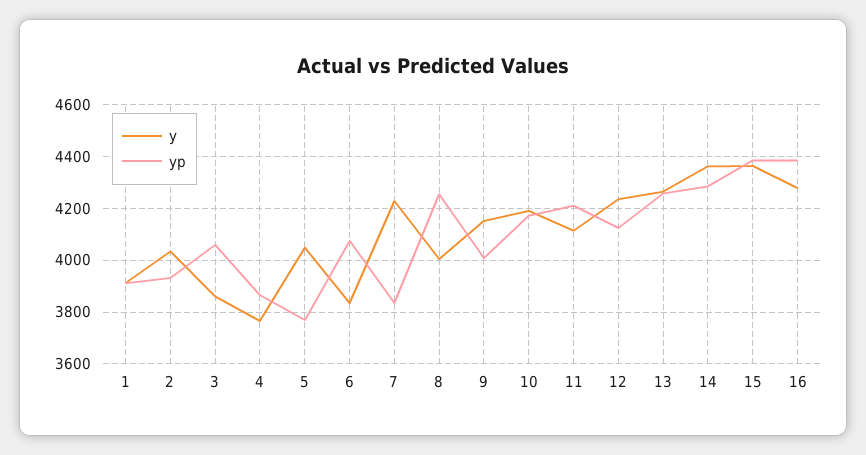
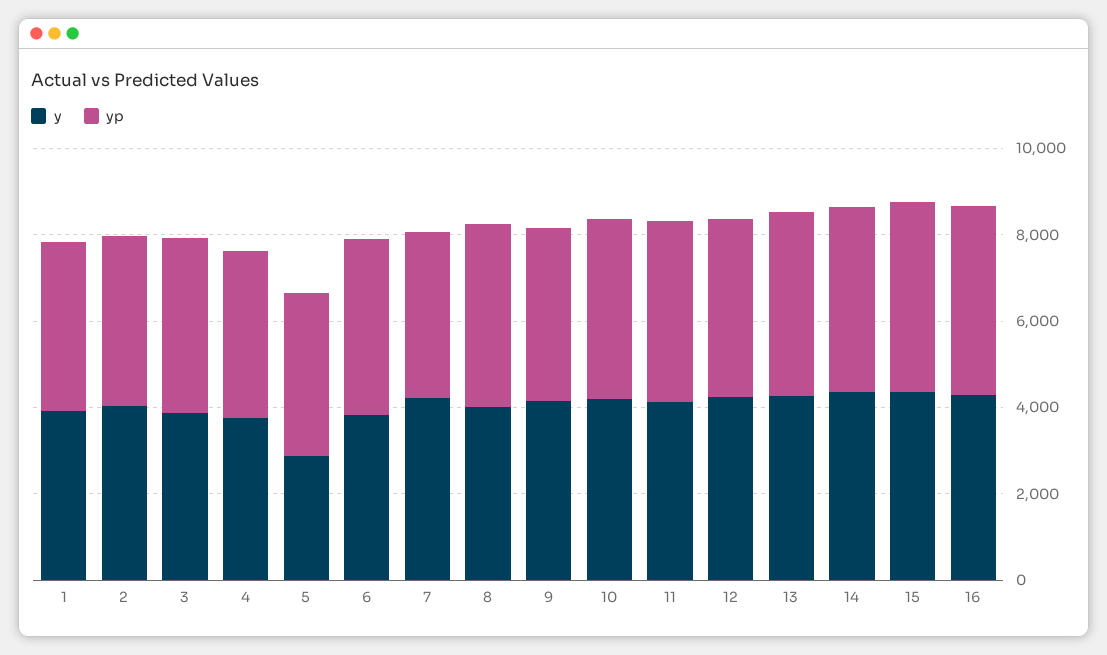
  {
    "y": {
      "1": 3900,
      "2": 4025,
      "3": 3850,
      "4": 3775,
-     "5": 4050,
+     "5": 3000,
      "6": 3825,
      "7": 4225,
      "8": 4000,
      "9": 4150,
      "10": 4200,
      "11": 4125,
      "12": 4225,
      "13": 4275,
      "14": 4350,
      "15": 4375,
      "16": 4275
    },
    "yp": {
      "1": 3900,
      "2": 3925,
      "3": 4050,
      "4": 3875,
      "5": 3775,
      "6": 4075,
      "7": 3825,
      "8": 4250,
      "9": 4000,
      "10": 4175,
      "11": 4200,
      "12": 4125,
      "13": 4250,
      "14": 4275,
      "15": 4375,
      "16": 4375
    }
  }

